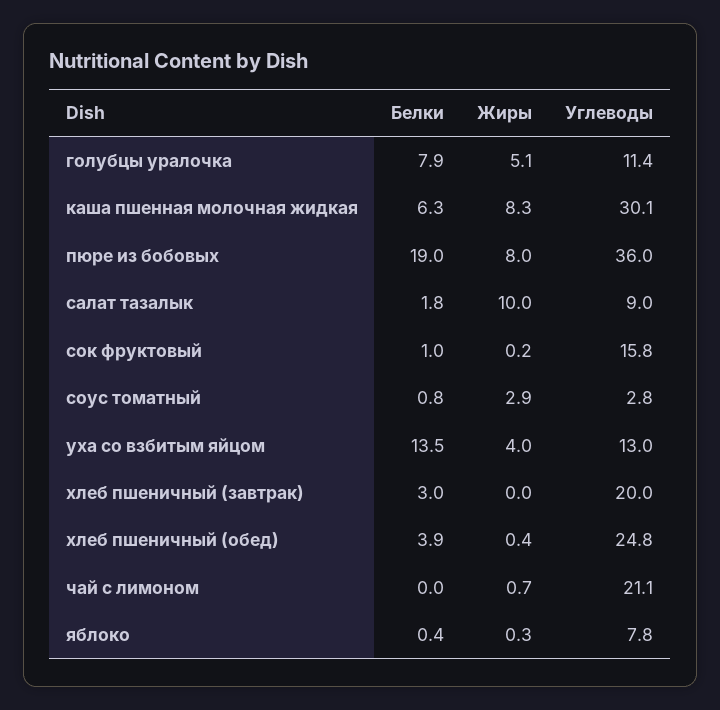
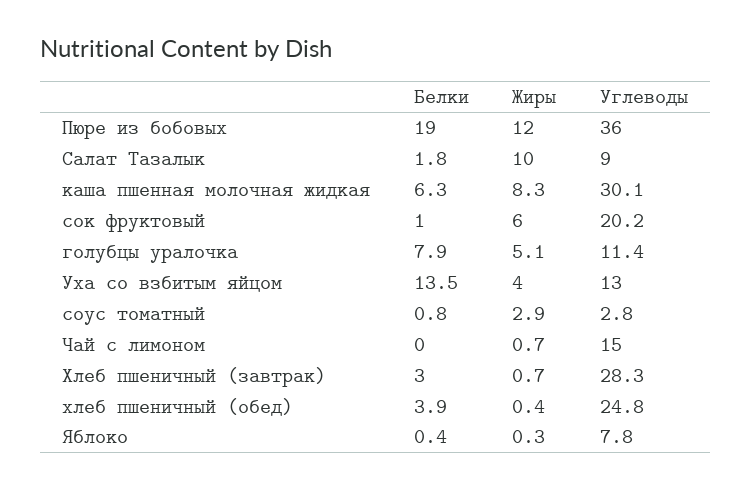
  {
    "Белки": {
      "голубцы уралочка": 7.9,
      "каша пшенная молочная жидкая": 6.3,
      "пюре из бобовых": 19,
      "салат тазалык": 1.8,
      "сок фруктовый": 1,
      "соус томатный": 0.8,
      "уха со взбитым яйцом": 13.5,
      "хлеб пшеничный (завтрак)": 3,
      "хлеб пшеничный (обед)": 3.9,
      "чай с лимоном": 0,
      "яблоко": 0.4
    },
    "Жиры": {
      "голубцы уралочка": 5.1,
      "каша пшенная молочная жидкая": 8.3,
-     "пюре из бобовых": 8,
+     "пюре из бобовых": 12,
      "салат тазалык": 10,
-     "сок фруктовый": 0.2,
+     "сок фруктовый": 6,
      "соус томатный": 2.9,
      "уха со взбитым яйцом": 4,
-     "хлеб пшеничный (завтрак)": 0,
+     "хлеб пшеничный (завтрак)": 0.7,
      "хлеб пшеничный (обед)": 0.4,
      "чай с лимоном": 0.7,
      "яблоко": 0.3
    },
    "Углеводы": {
      "голубцы уралочка": 11.4,
      "каша пшенная молочная жидкая": 30.1,
      "пюре из бобовых": 36,
      "салат тазалык": 9,
-     "сок фруктовый": 15.8,
+     "сок фруктовый": 20.2,
      "соус томатный": 2.8,
      "уха со взбитым яйцом": 13,
-     "хлеб пшеничный (завтрак)": 20,
+     "хлеб пшеничный (завтрак)": 28.3,
      "хлеб пшеничный (обед)": 24.8,
-     "чай с лимоном": 21.1,
+     "чай с лимоном": 15,
      "яблоко": 7.8
    }
  }

